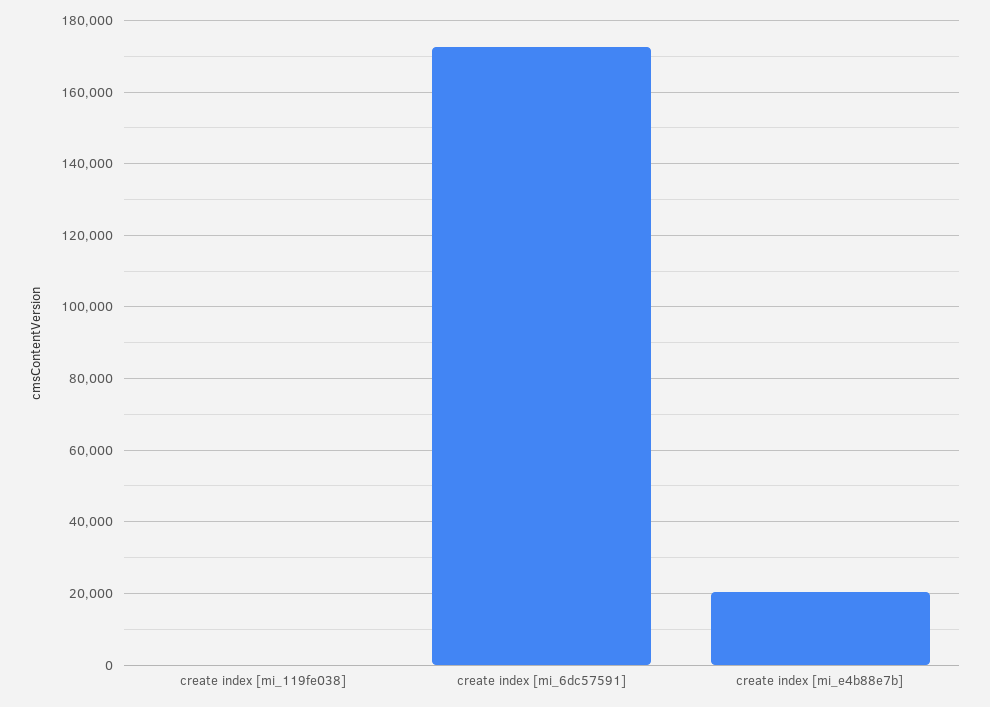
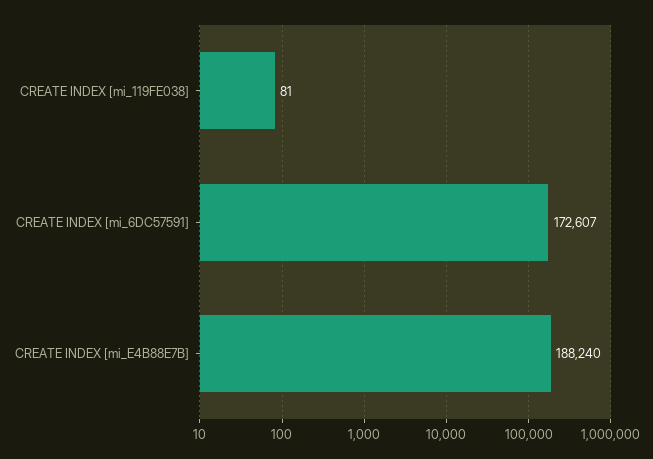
  {
    "create index [mi_119fe038]": 81,
    "create index [mi_6dc57591]": 172607,
-   "create index [mi_e4b88e7b]": 20000
+   "create index [mi_e4b88e7b]": 188240
  }

